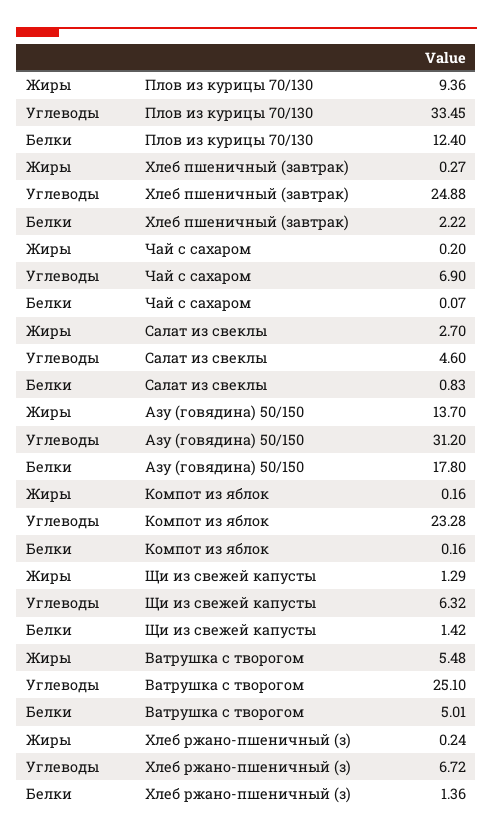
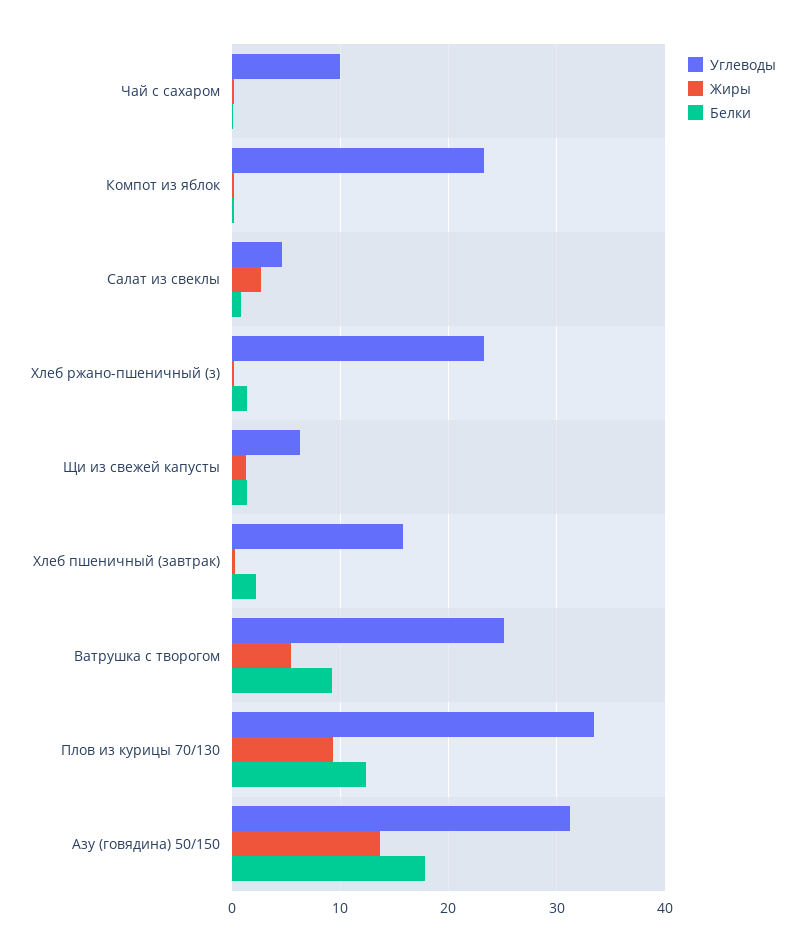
  {
    "Жиры": {
      "Плов из курицы 70/130": 9.36,
      "Хлеб пшеничный (завтрак)": 0.27,
      "Чай с сахаром": 0.2,
      "Салат из свеклы": 2.7,
      "Азу (говядина) 50/150": 13.7,
      "Компот из яблок": 0.16,
      "Щи из свежей капусты": 1.29,
      "Ватрушка с творогом": 5.48,
      "Хлеб ржано-пшеничный (з)": 0.24
    },
    "Углеводы": {
      "Плов из курицы 70/130": 33.45,
-     "Хлеб пшеничный (завтрак)": 24.88,
+     "Хлеб пшеничный (завтрак)": 16,
-     "Чай с сахаром": 6.9,
+     "Чай с сахаром": 10,
      "Салат из свеклы": 4.6,
      "Азу (говядина) 50/150": 31.2,
      "Компот из яблок": 23.28,
      "Щи из свежей капусты": 6.32,
      "Ватрушка с творогом": 25.1,
-     "Хлеб ржано-пшеничный (з)": 6.72
+     "Хлеб ржано-пшеничный (з)": 23
    },
    "Белки": {
      "Плов из курицы 70/130": 12.4,
      "Хлеб пшеничный (завтрак)": 2.22,
      "Чай с сахаром": 0.07,
      "Салат из свеклы": 0.83,
      "Азу (говядина) 50/150": 17.8,
      "Компот из яблок": 0.16,
      "Щи из свежей капусты": 1.42,
-     "Ватрушка с творогом": 5.01,
+     "Ватрушка с творогом": 9,
      "Хлеб ржано-пшеничный (з)": 1.36
    }
  }

